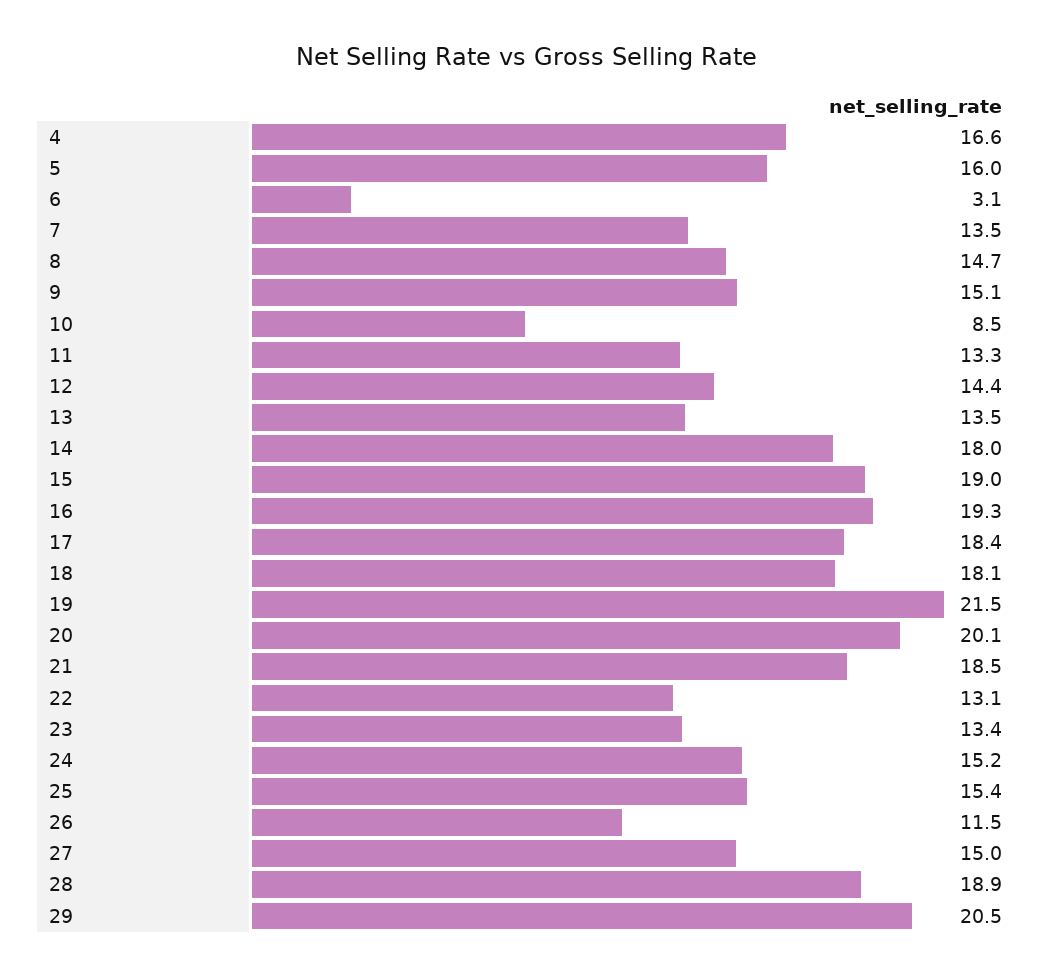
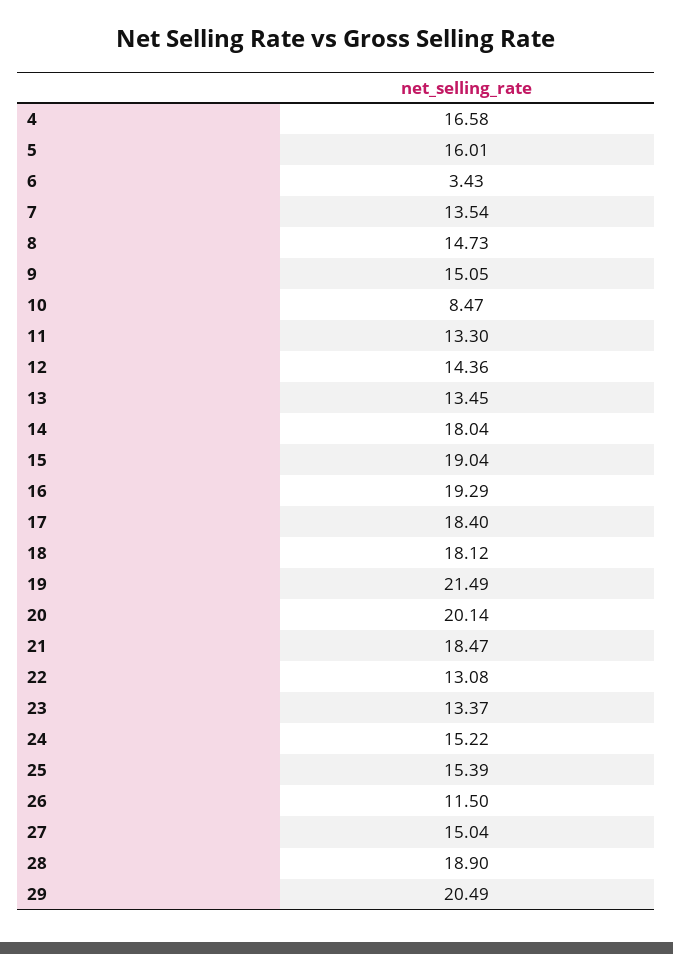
  {
    "4": 16.58,
    "5": 16.01,
-   "6": 3.1,
+   "6": 3.43,
    "7": 13.54,
    "8": 14.73,
    "9": 15.05,
    "10": 8.47,
    "11": 13.3,
    "12": 14.36,
    "13": 13.45,
    "14": 18.04,
    "15": 19.04,
    "16": 19.29,
    "17": 18.4,
    "18": 18.12,
    "19": 21.49,
    "20": 20.14,
    "21": 18.47,
    "22": 13.08,
    "23": 13.37,
    "24": 15.22,
    "25": 15.39,
    "26": 11.5,
    "27": 15.04,
    "28": 18.9,
    "29": 20.49
  }

